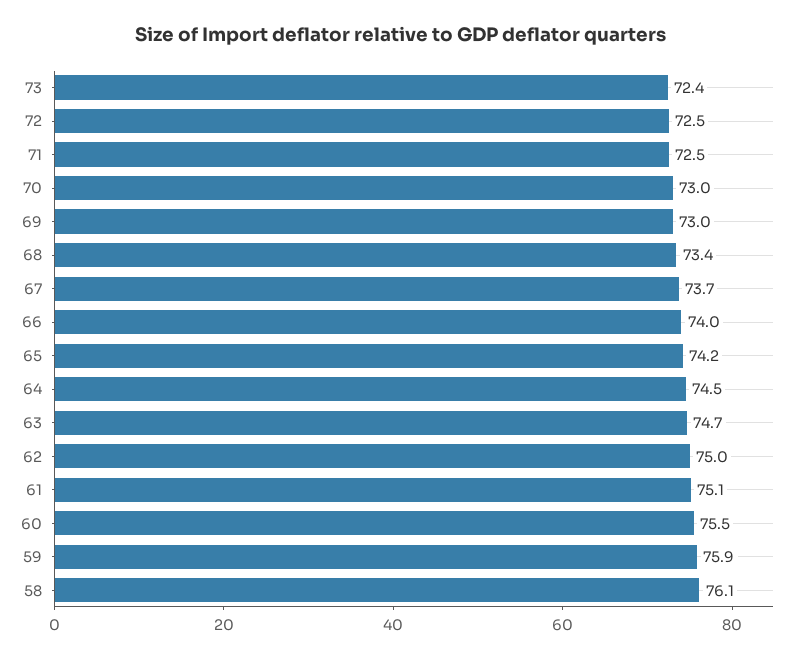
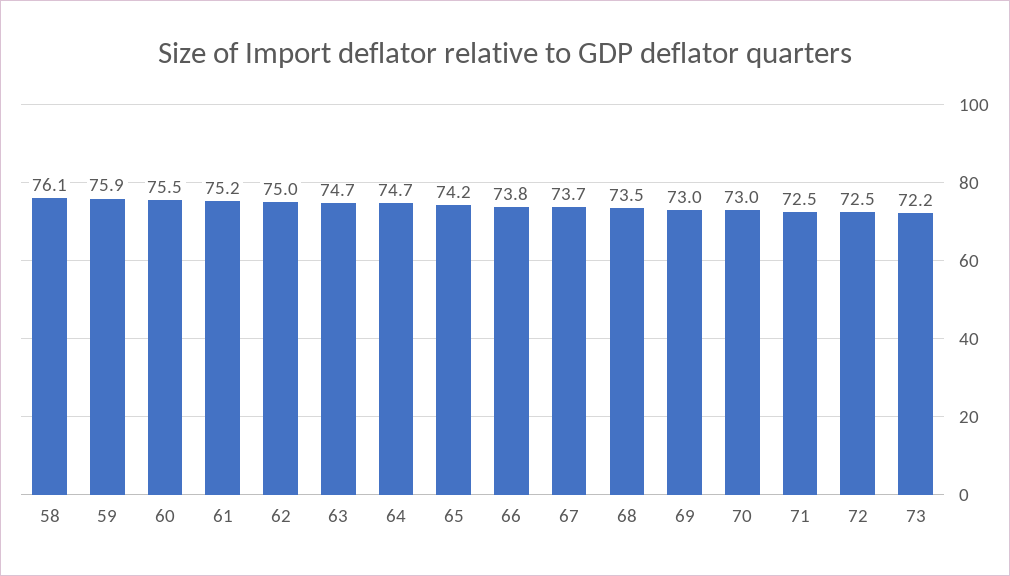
  {
-   "73": 72.4,
+   "73": 72.2,
    "72": 72.5,
    "71": 72.5,
    "70": 73,
    "69": 73,
-   "68": 73.4,
+   "68": 73.5,
    "67": 73.7,
-   "66": 74,
+   "66": 73.8,
    "65": 74.2,
-   "64": 74.5,
+   "64": 74.7,
    "63": 74.7,
    "62": 75,
-   "61": 75.1,
+   "61": 75.2,
    "60": 75.5,
    "59": 75.9,
    "58": 76.1
  }

